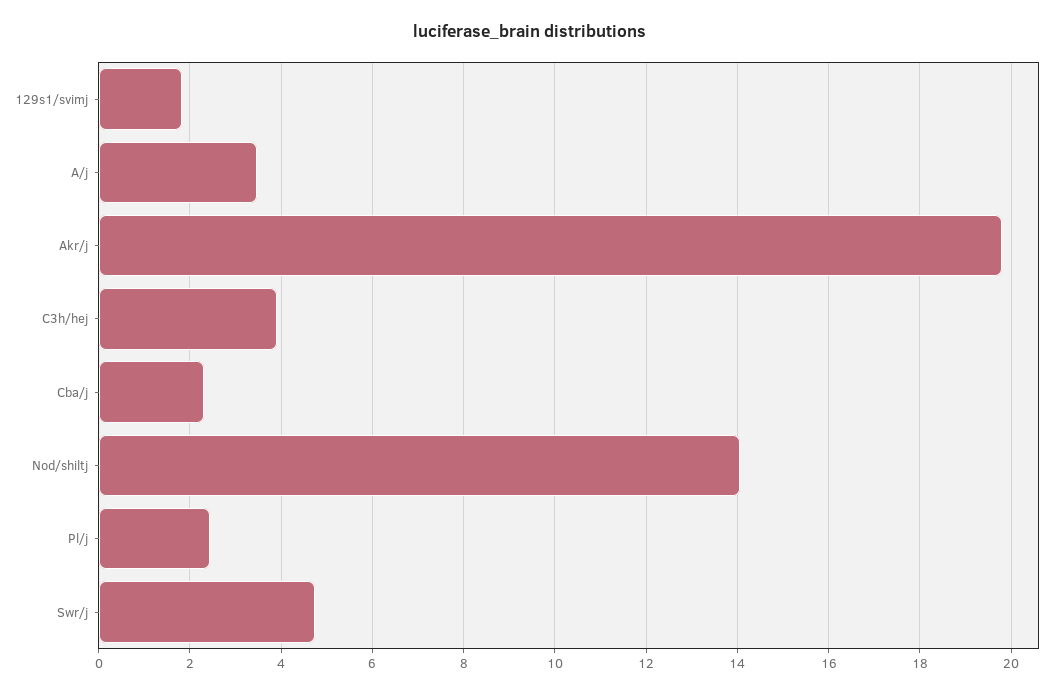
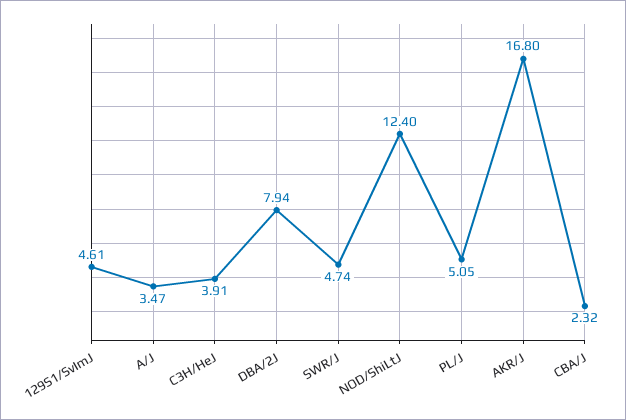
  {
-   "129s1/svimj": 1.8,
+   "129s1/svimj": 4.61,
    "A/j": 3.47,
-   "Akr/j": 19.8,
+   "Akr/j": 16.8,
    "C3h/hej": 3.91,
    "Cba/j": 2.32,
-   "Nod/shiltj": 14,
+   "Nod/shiltj": 12.4,
-   "Pl/j": 2.4,
+   "Pl/j": 5.05,
-   "Swr/j": 4.74
+   "Swr/j": 4.74,
+   "DBA/2J": 7.94
  }

